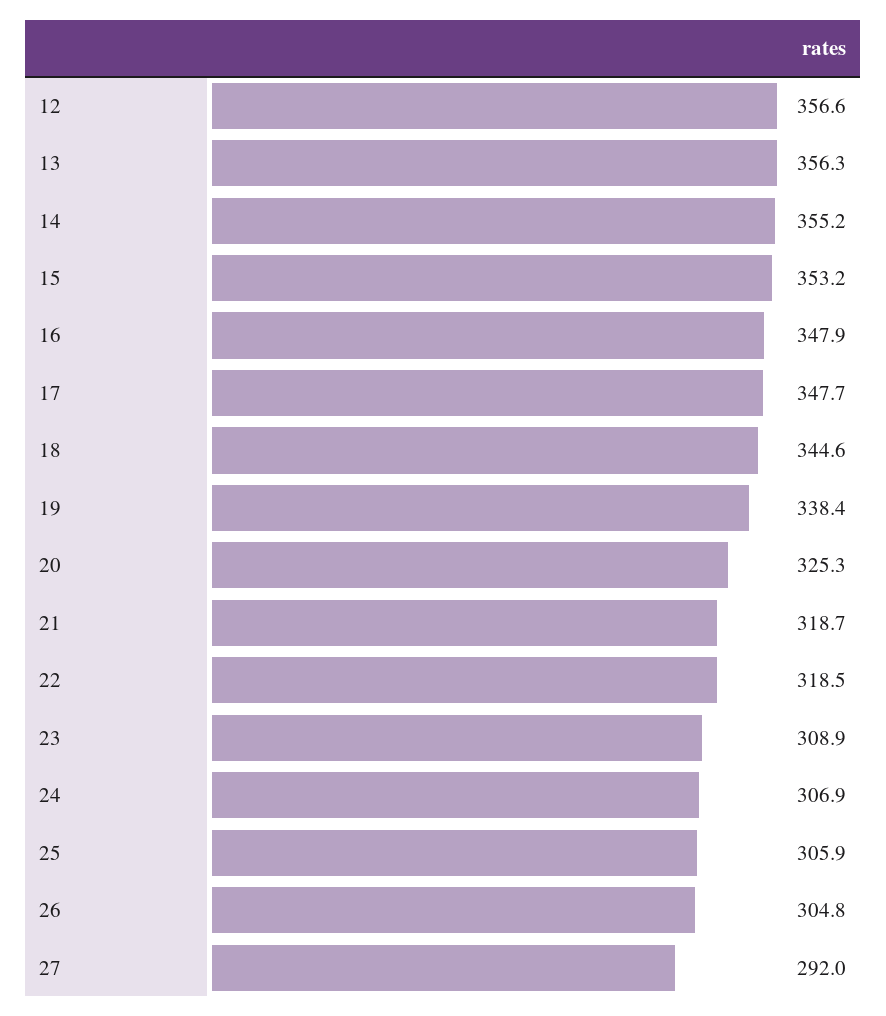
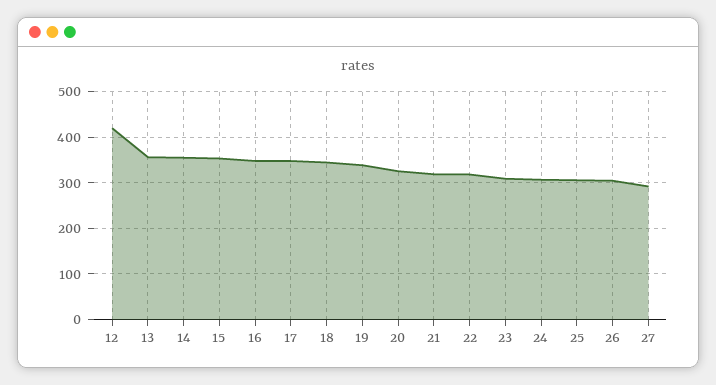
  {
-   "12": 356.6,
+   "12": 420,
    "13": 356.3,
    "14": 355.2,
    "15": 353.2,
    "16": 347.9,
    "17": 347.7,
    "18": 344.6,
    "19": 338.4,
    "20": 325.3,
    "21": 318.7,
    "22": 318.5,
    "23": 308.9,
    "24": 306.9,
    "25": 305.9,
    "26": 304.8,
    "27": 292
  }

